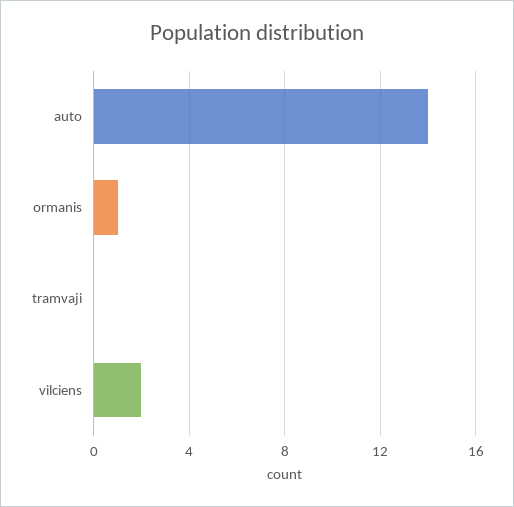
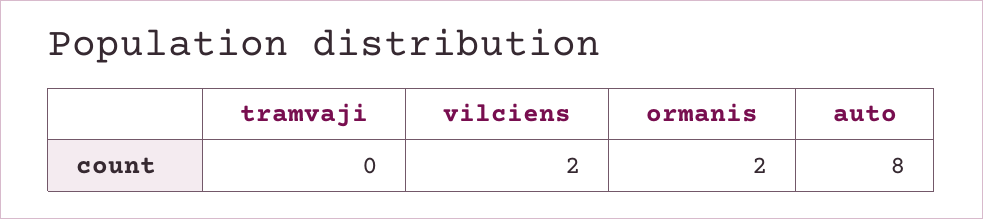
  {
-   "auto": 14,
+   "auto": 8,
-   "ormanis": 1,
+   "ormanis": 2,
    "tramvaji": 0,
    "vilciens": 2
  }

